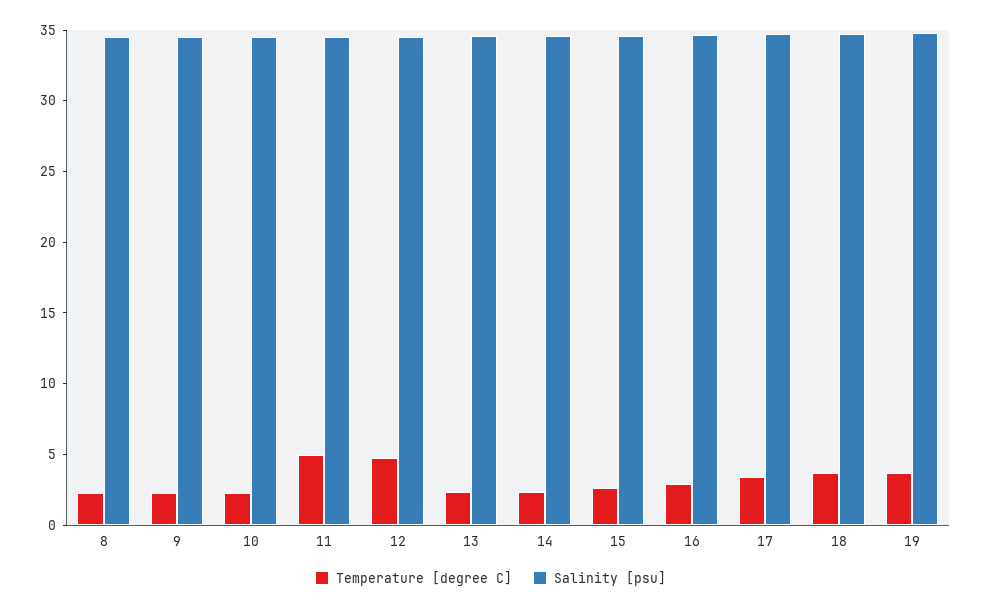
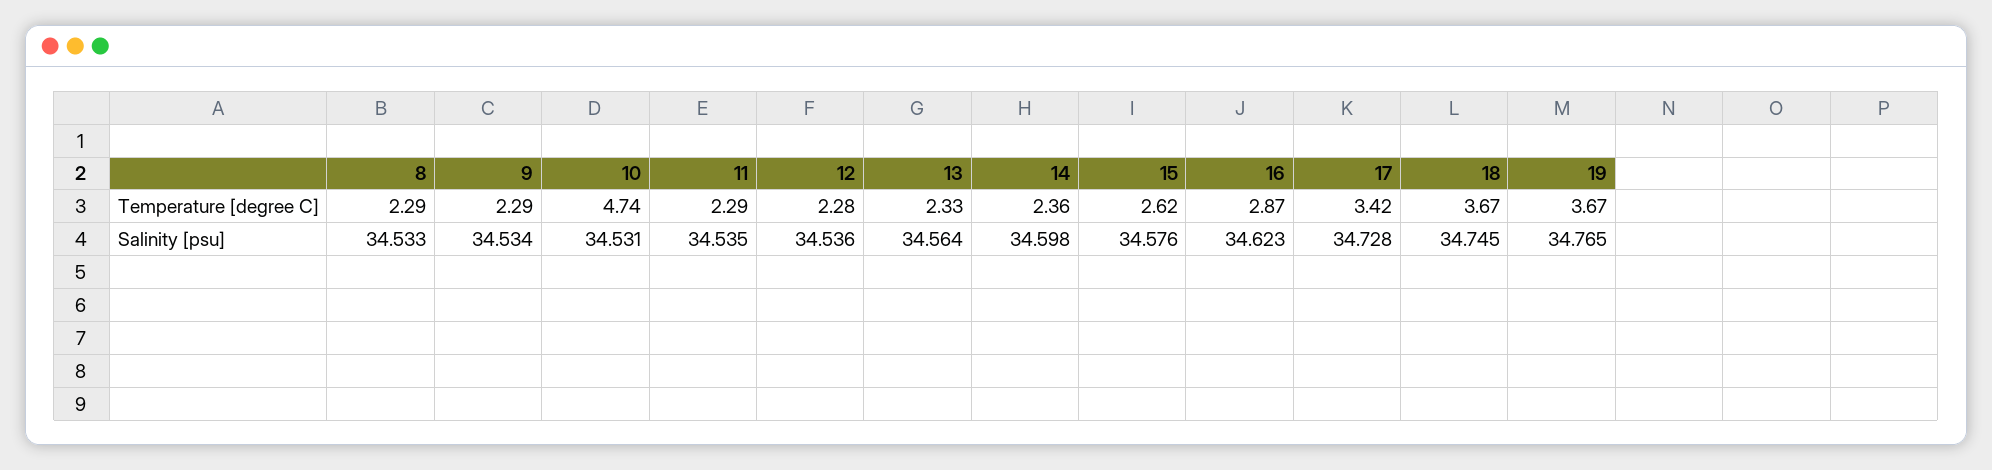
  {
    "Temperature [degree C]": {
      "8": 2.29,
      "9": 2.29,
-     "10": 2,
+     "10": 4.74,
-     "11": 5,
+     "11": 2.29,
-     "12": 5,
+     "12": 2.28,
      "13": 2.33,
      "14": 2.36,
      "15": 2.62,
      "16": 2.87,
      "17": 3.42,
      "18": 3.67,
      "19": 3.67
    },
    "Salinity [psu]": {
      "8": 34.533,
      "9": 34.534,
      "10": 34.531,
      "11": 34.535,
      "12": 34.536,
      "13": 34.564,
      "14": 34.598,
      "15": 34.576,
      "16": 34.623,
      "17": 34.728,
      "18": 34.745,
      "19": 34.765
    }
  }

